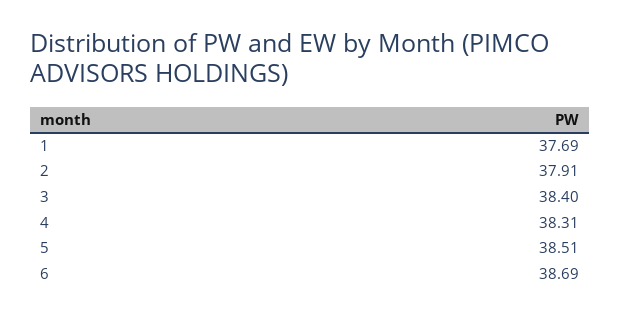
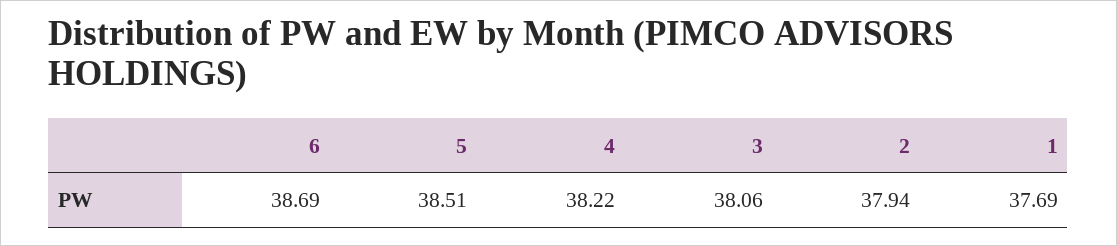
  {
    "1": 37.69,
-   "2": 37.91,
+   "2": 37.94,
-   "3": 38.4,
+   "3": 38.06,
-   "4": 38.31,
+   "4": 38.22,
    "5": 38.51,
    "6": 38.69
  }

